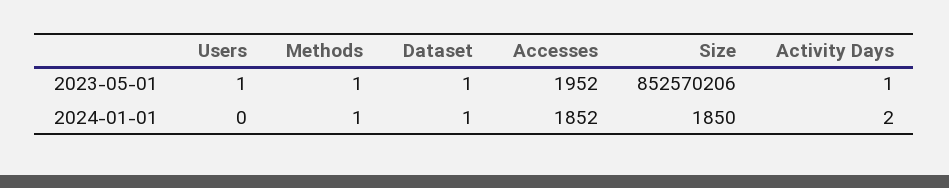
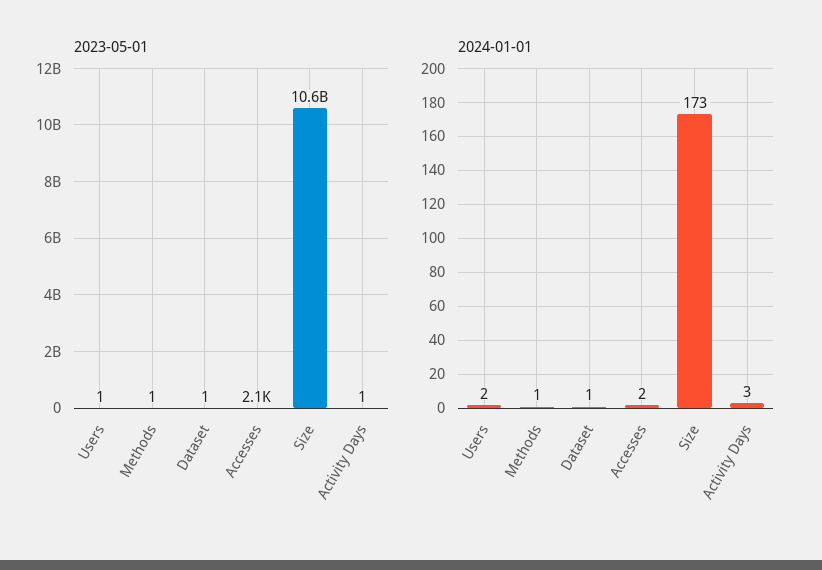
  {
    "2023-05-01": {
      "Users": 1,
      "Methods": 1,
      "Dataset": 1,
-     "Accesses": 1952,
+     "Accesses": 2100,
-     "Size": 852570206,
+     "Size": 10600000000,
      "Activity Days": 1
    },
    "2024-01-01": {
-     "Users": 0,
+     "Users": 2,
      "Methods": 1,
      "Dataset": 1,
-     "Accesses": 1852,
+     "Accesses": 2,
-     "Size": 1850,
+     "Size": 173,
-     "Activity Days": 2
+     "Activity Days": 3
    }
  }

